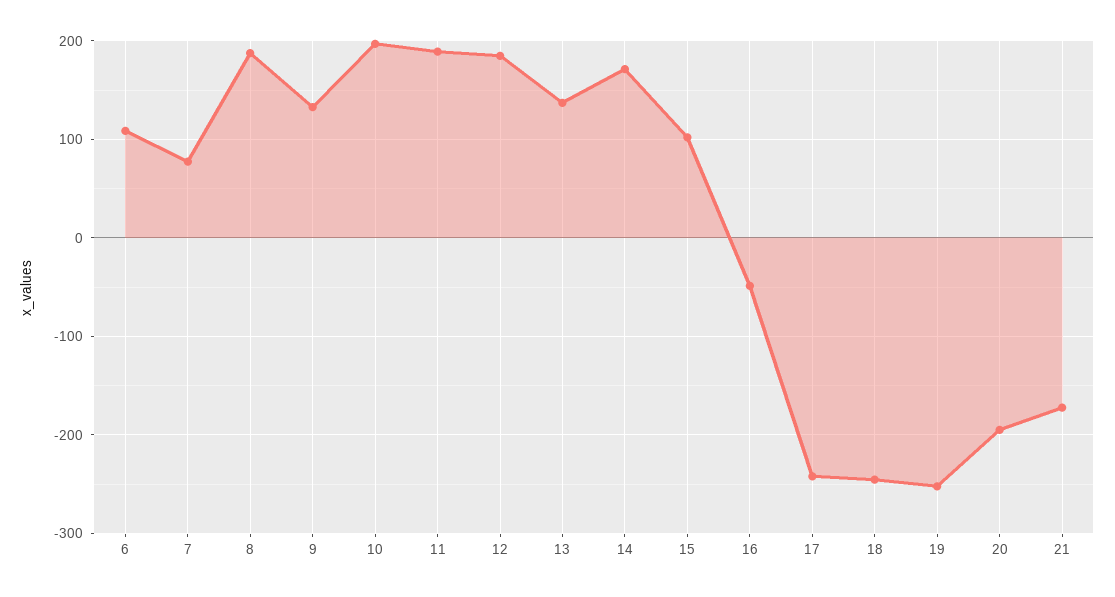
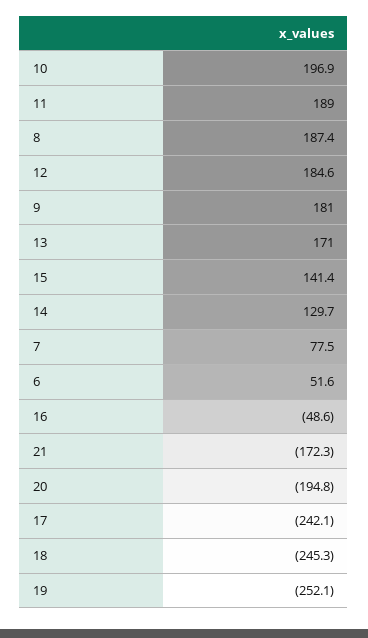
  {
-   "6": 110,
+   "6": 51.6,
    "7": 77.5,
    "8": 187.4,
-   "9": 130,
+   "9": 181,
    "10": 196.9,
    "11": 189,
    "12": 184.6,
-   "13": 140,
+   "13": 171,
-   "14": 170,
+   "14": 129.7,
-   "15": 100,
+   "15": 141.4,
    "16": -48.6,
    "17": -242.1,
    "18": -245.3,
    "19": -252.1,
    "20": -194.8,
    "21": -172.3
  }

